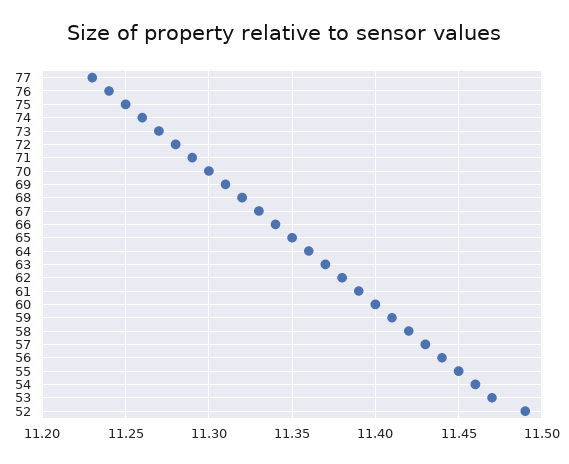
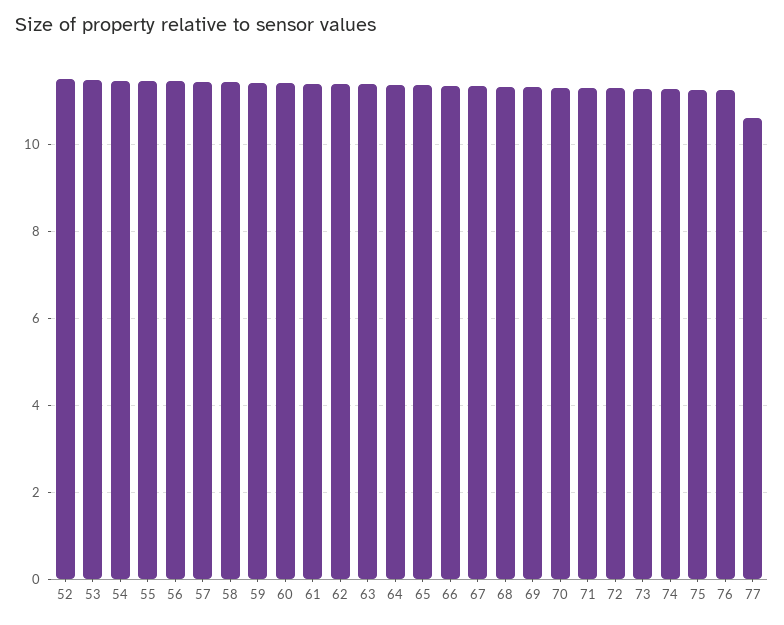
  {
-   "77": 11.23,
+   "77": 10.6,
    "76": 11.24,
    "75": 11.25,
    "74": 11.26,
    "73": 11.27,
    "72": 11.28,
    "71": 11.29,
    "70": 11.3,
    "69": 11.31,
    "68": 11.32,
    "67": 11.33,
    "66": 11.34,
    "65": 11.35,
    "64": 11.36,
    "63": 11.37,
    "62": 11.38,
    "61": 11.39,
    "60": 11.4,
    "59": 11.41,
    "58": 11.42,
    "57": 11.43,
    "56": 11.44,
    "55": 11.45,
    "54": 11.46,
    "53": 11.47,
    "52": 11.49
  }

